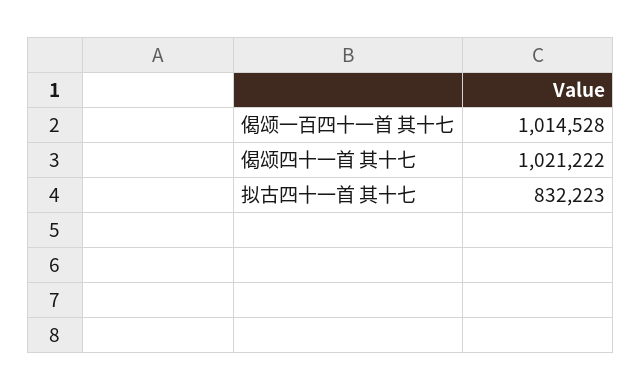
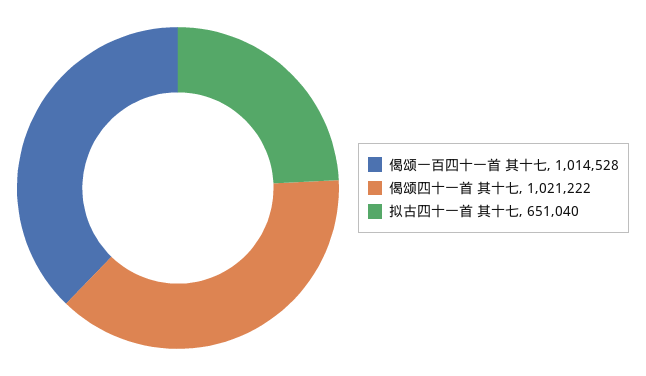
  {
    "偈颂一百四十一首 其十七": 1014528,
    "偈颂四十一首 其十七": 1021222,
-   "拟古四十一首 其十七": 832223
+   "拟古四十一首 其十七": 651040
  }

